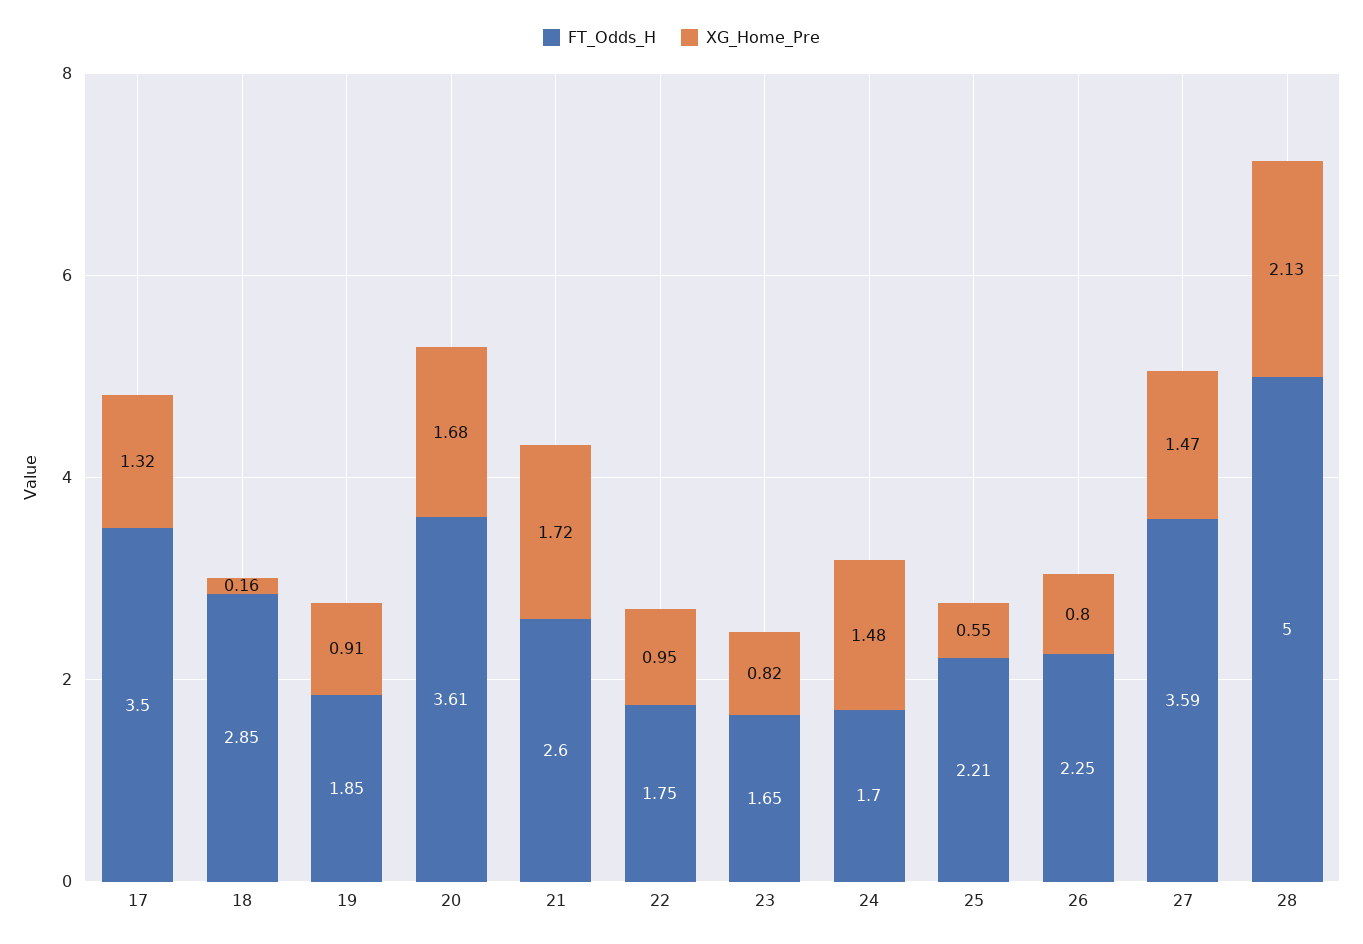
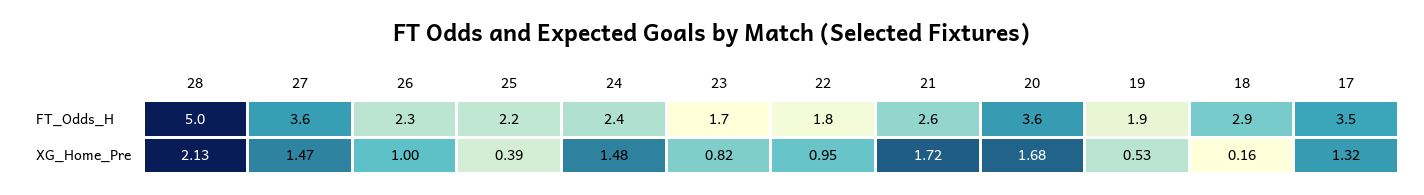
  {
    "FT_Odds_H": {
      "17": 3.5,
      "18": 2.85,
      "19": 1.85,
      "20": 3.61,
      "21": 2.6,
      "22": 1.75,
      "23": 1.65,
-     "24": 1.7,
+     "24": 2.4,
      "25": 2.21,
      "26": 2.25,
      "27": 3.59,
      "28": 5
    },
    "XG_Home_Pre": {
      "17": 1.32,
      "18": 0.16,
-     "19": 0.91,
+     "19": 0.53,
      "20": 1.68,
      "21": 1.72,
      "22": 0.95,
      "23": 0.82,
      "24": 1.48,
-     "25": 0.55,
+     "25": 0.39,
-     "26": 0.8,
+     "26": 1,
      "27": 1.47,
      "28": 2.13
    }
  }

